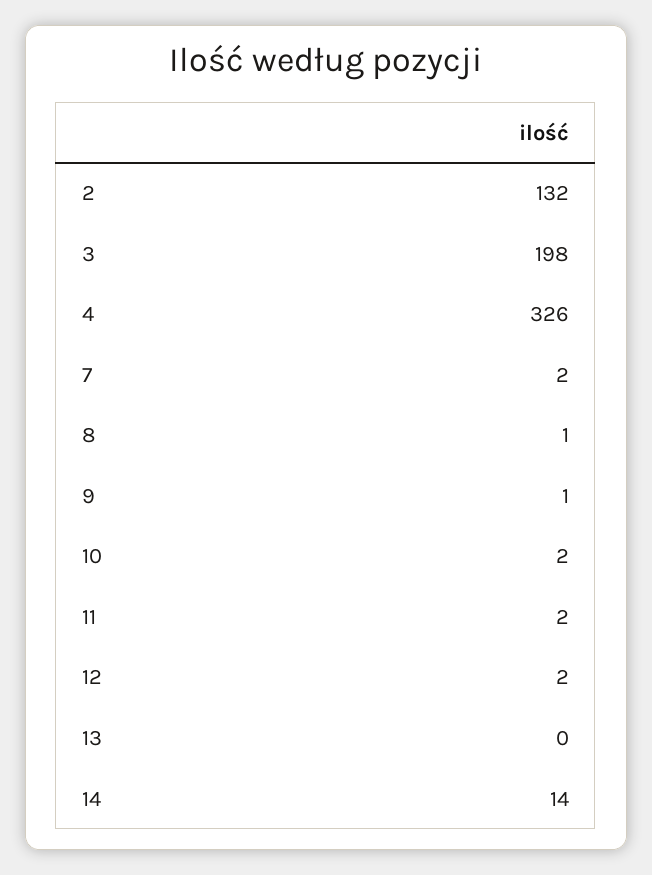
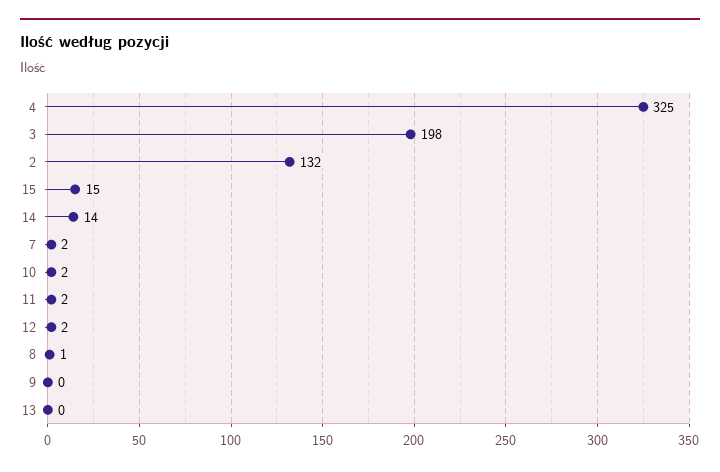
  {
    "2": 132,
    "3": 198,
-   "4": 326,
+   "4": 325,
    "7": 2,
    "8": 1,
-   "9": 1,
+   "9": 0,
    "10": 2,
    "11": 2,
    "12": 2,
    "13": 0,
-   "14": 14
+   "14": 14,
+   "15": 15
  }

